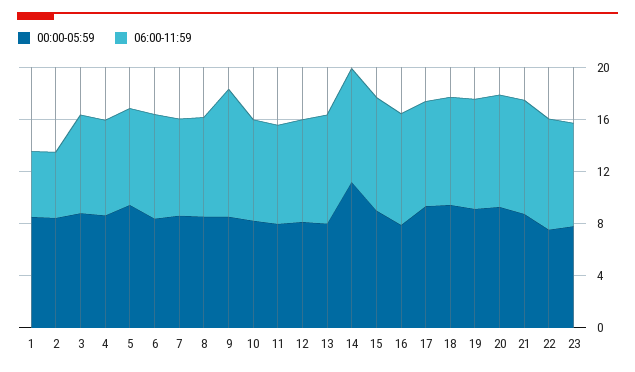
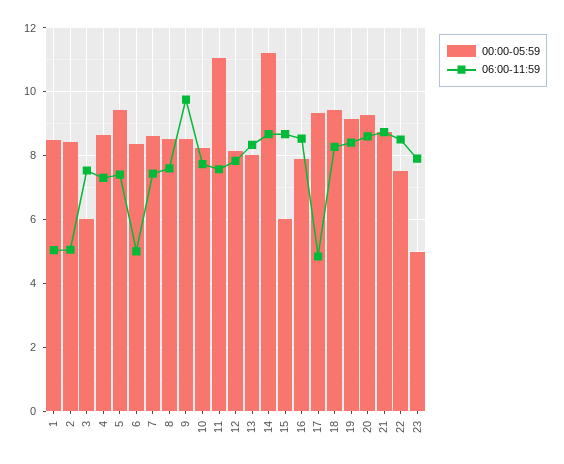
  {
    "00:00-05:59": {
      "1": 8.6,
      "2": 8.4,
-     "3": 9,
+     "3": 6,
      "4": 8.6,
      "5": 9.4,
      "6": 8.4,
      "7": 8.6,
      "8": 8.6,
      "9": 8.6,
      "10": 8.2,
-     "11": 8,
+     "11": 11,
      "12": 8.2,
      "13": 8,
      "14": 11.2,
-     "15": 9,
+     "15": 6,
      "16": 8,
      "17": 9.4,
      "18": 9.4,
      "19": 9.2,
      "20": 9.2,
      "21": 8.8,
      "22": 7.6,
-     "23": 8
+     "23": 5
    },
    "06:00-11:59": {
      "1": 5,
      "2": 5,
      "3": 7.6,
      "4": 7.4,
      "5": 7.4,
-     "6": 8,
+     "6": 5,
      "7": 7.4,
      "8": 7.6,
      "9": 9.8,
      "10": 7.8,
      "11": 7.6,
      "12": 7.8,
      "13": 8.4,
      "14": 8.6,
      "15": 8.6,
      "16": 8.6,
-     "17": 8,
+     "17": 4.8,
      "18": 8.2,
      "19": 8.4,
      "20": 8.6,
      "21": 8.8,
      "22": 8.6,
      "23": 8
    }
  }

